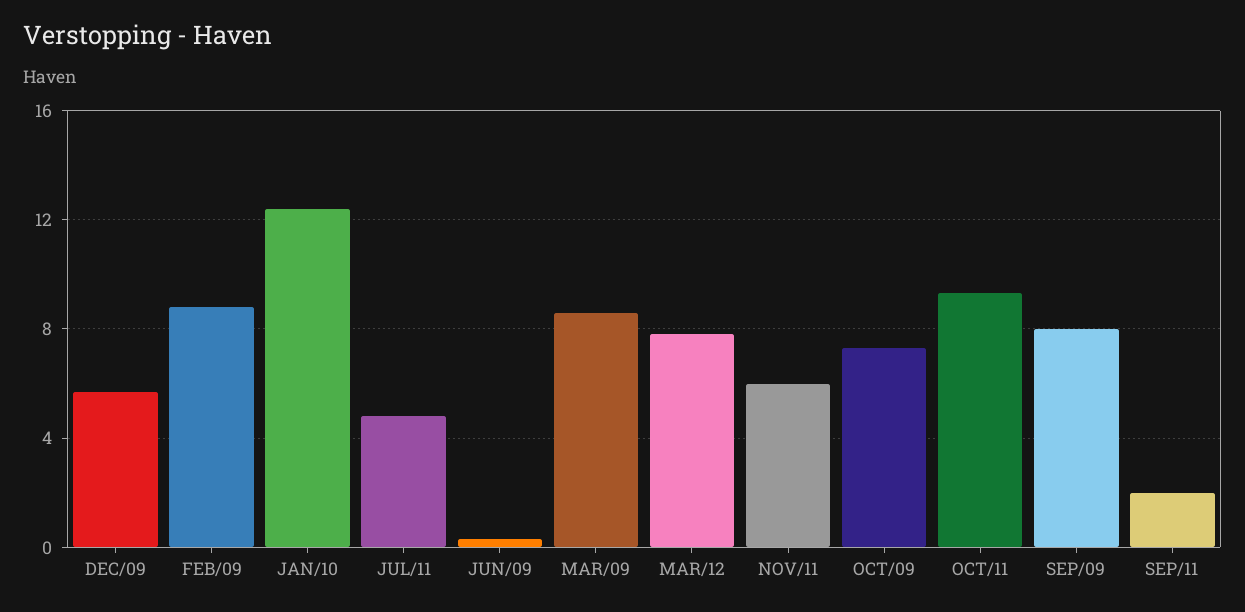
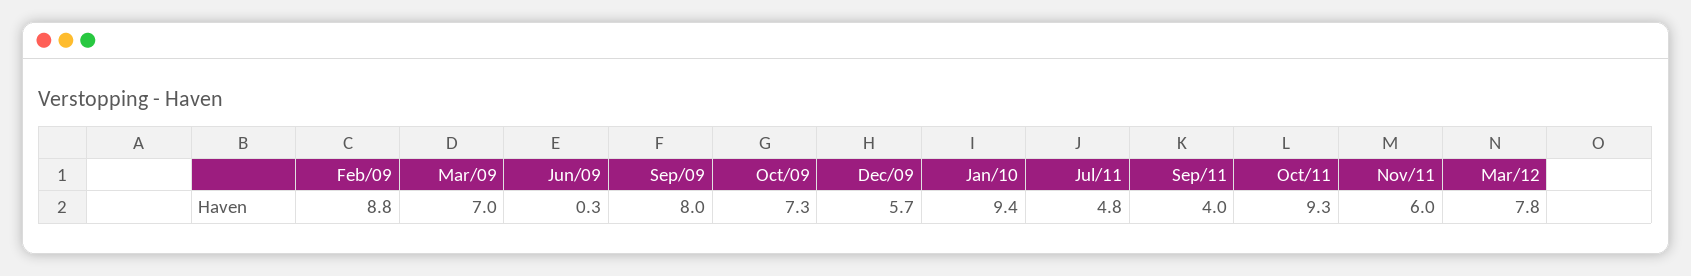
  {
    "DEC/09": 5.7,
    "FEB/09": 8.8,
-   "JAN/10": 12.5,
+   "JAN/10": 9.4,
    "JUL/11": 4.8,
    "JUN/09": 0.3,
-   "MAR/09": 8.5,
+   "MAR/09": 7,
    "MAR/12": 7.8,
    "NOV/11": 6,
    "OCT/09": 7.3,
    "OCT/11": 9.3,
    "SEP/09": 8,
-   "SEP/11": 2
+   "SEP/11": 4
  }

